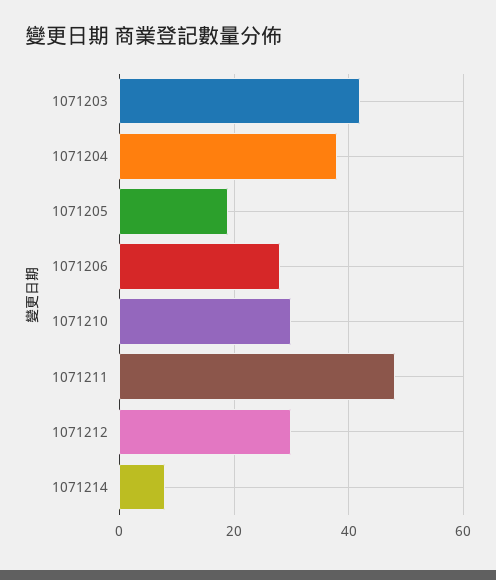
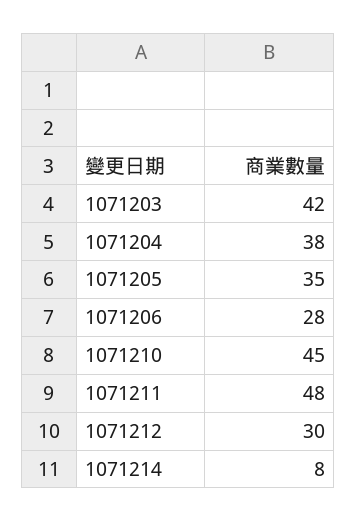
  {
    "1071203": 42,
    "1071204": 38,
-   "1071205": 20,
+   "1071205": 35,
    "1071206": 28,
-   "1071210": 30,
+   "1071210": 45,
    "1071211": 48,
    "1071212": 30,
    "1071214": 8
  }

